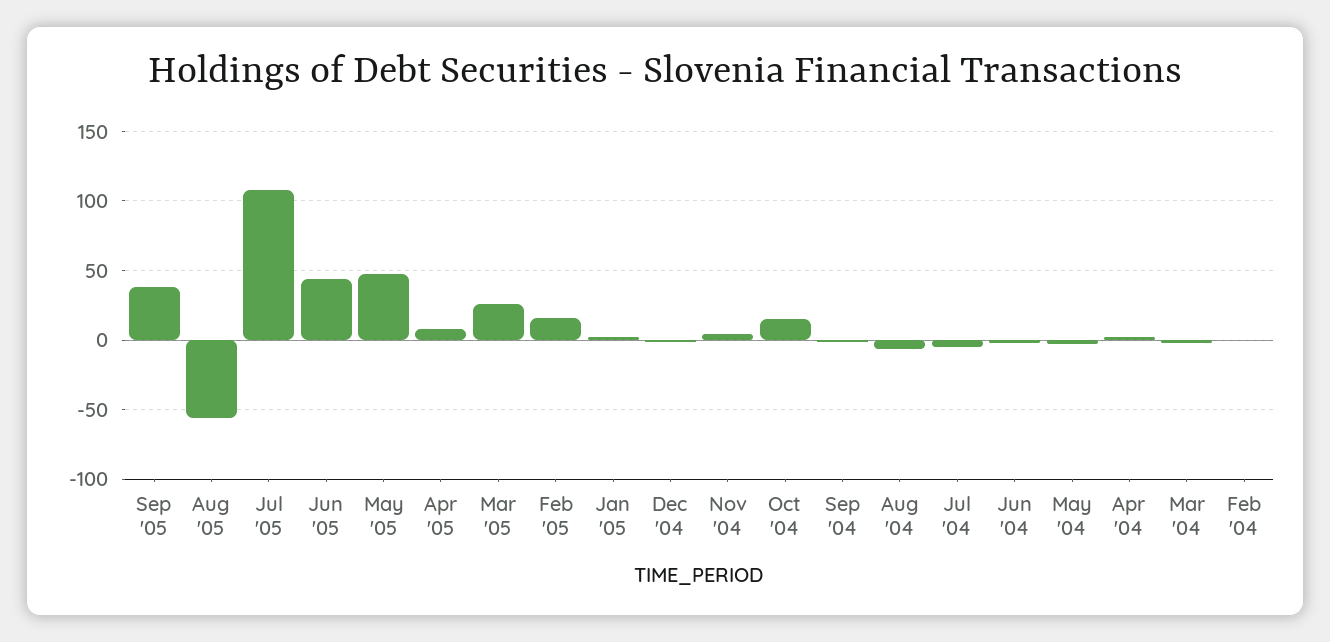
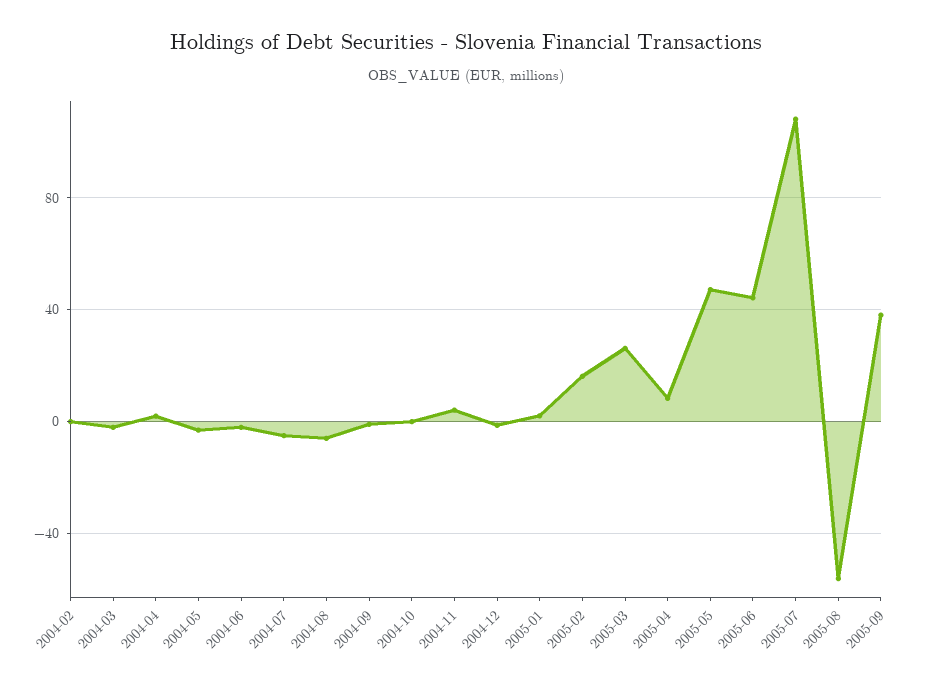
  {
    "Sep '05": 40,
    "Aug '05": -55,
    "Jul '05": 110,
    "Jun '05": 45,
    "May '05": 45,
    "Apr '05": 10,
    "Mar '05": 25,
    "Feb '05": 15,
    "Jan '05": 0,
    "Dec '04": 0,
    "Nov '04": 5,
-   "Oct '04": 15,
+   "Oct '04": 0,
    "Sep '04": 0,
    "Aug '04": -5,
    "Jul '04": -5,
    "Jun '04": 0,
    "May '04": -5,
    "Apr '04": 0,
    "Mar '04": 0,
    "Feb '04": 0
  }

